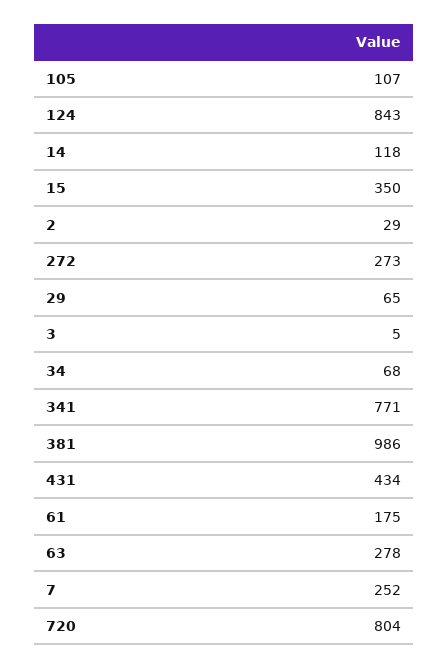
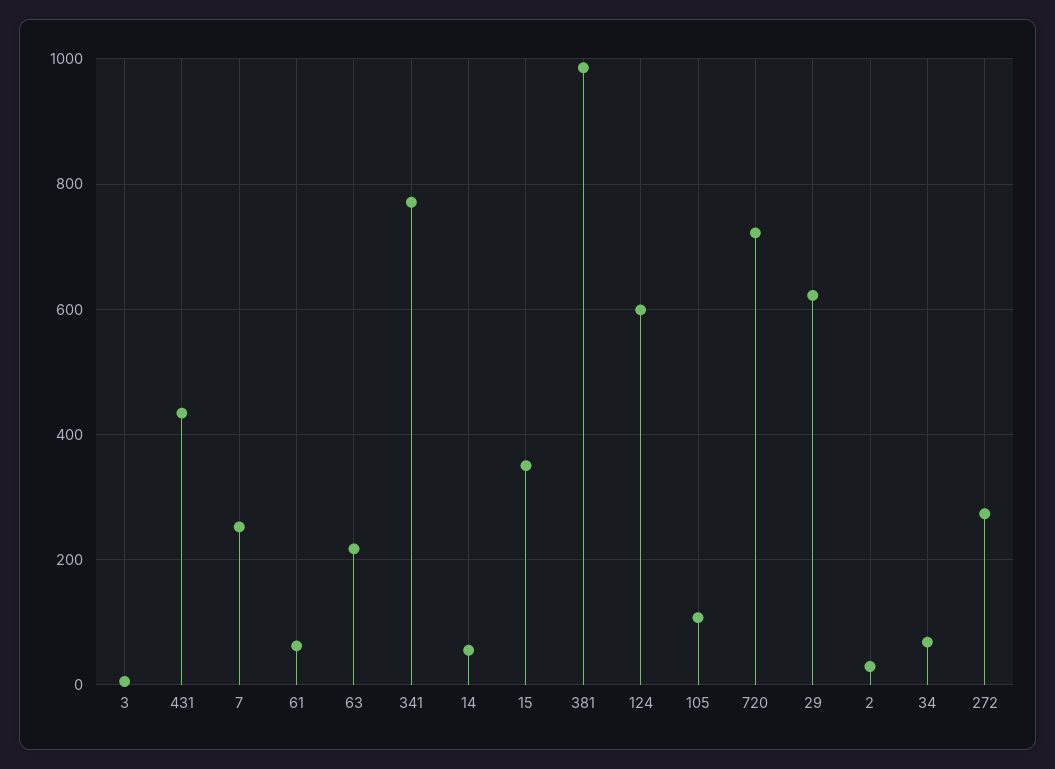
  {
    "105": 107,
-   "124": 843,
+   "124": 600,
-   "14": 118,
+   "14": 60,
    "15": 350,
    "2": 29,
    "272": 273,
-   "29": 65,
+   "29": 620,
    "3": 5,
    "34": 68,
    "341": 771,
    "381": 986,
    "431": 434,
-   "61": 175,
+   "61": 60,
-   "63": 278,
+   "63": 220,
    "7": 252,
-   "720": 804
+   "720": 720
  }

